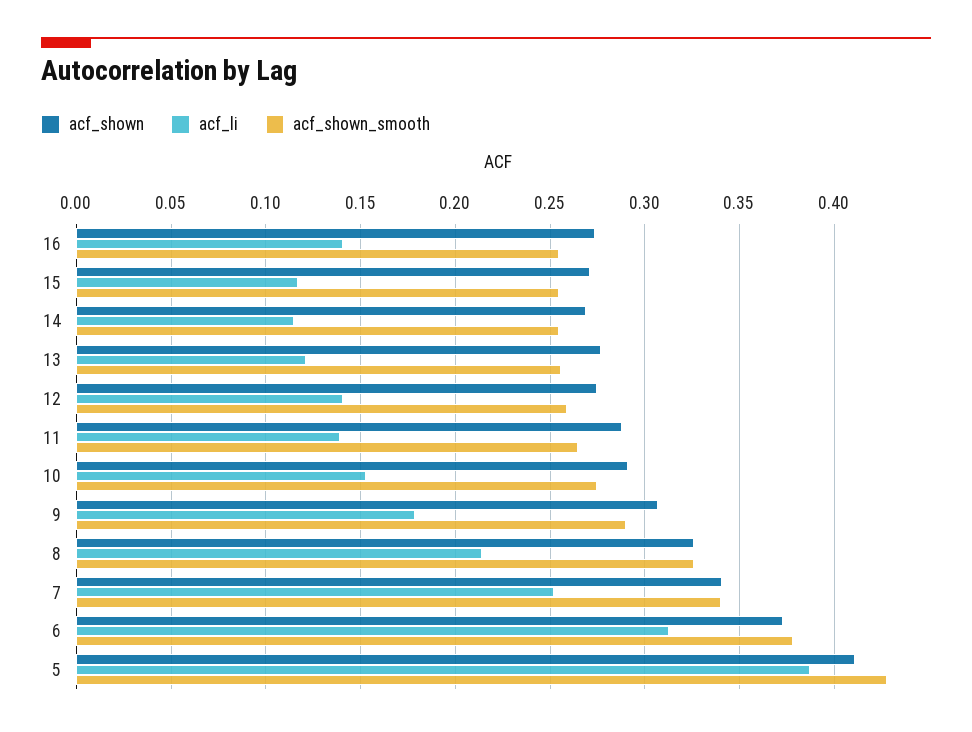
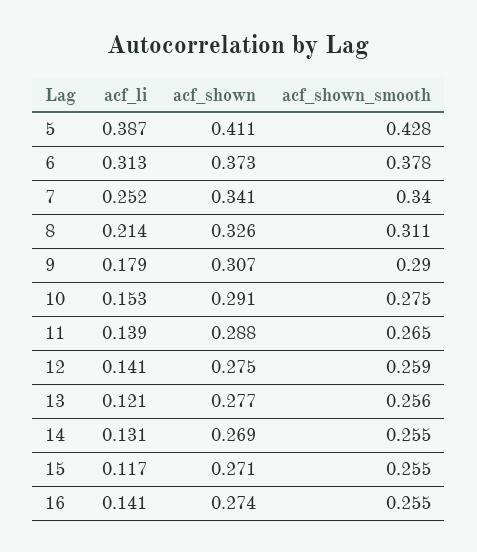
  {
    "acf_shown": {
      "16": 0.274,
      "15": 0.271,
      "14": 0.269,
      "13": 0.277,
      "12": 0.275,
      "11": 0.288,
      "10": 0.291,
      "9": 0.307,
      "8": 0.326,
      "7": 0.341,
      "6": 0.373,
      "5": 0.411
    },
    "acf_li": {
      "16": 0.141,
      "15": 0.117,
-     "14": 0.115,
+     "14": 0.131,
      "13": 0.121,
      "12": 0.141,
      "11": 0.139,
      "10": 0.153,
      "9": 0.179,
      "8": 0.214,
      "7": 0.252,
      "6": 0.313,
      "5": 0.387
    },
    "acf_shown_smooth": {
      "16": 0.255,
      "15": 0.255,
      "14": 0.255,
      "13": 0.256,
      "12": 0.259,
      "11": 0.265,
      "10": 0.275,
      "9": 0.29,
-     "8": 0.325,
+     "8": 0.311,
      "7": 0.34,
      "6": 0.378,
      "5": 0.428
    }
  }

